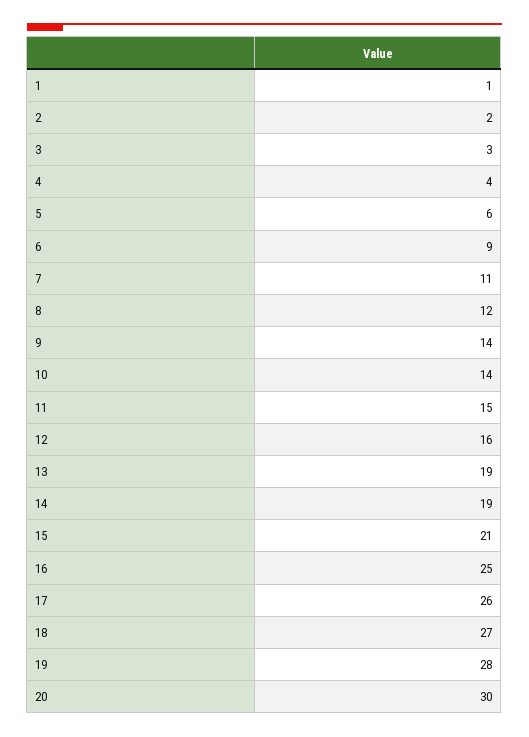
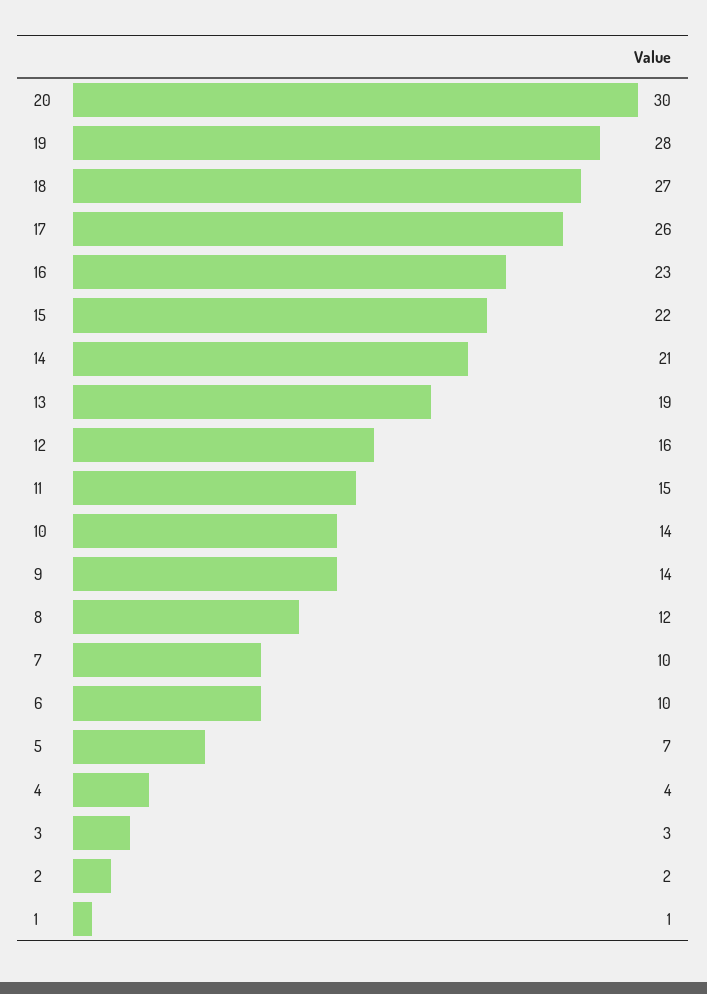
  {
    "1": 1,
    "2": 2,
    "3": 3,
    "4": 4,
-   "5": 6,
+   "5": 7,
-   "6": 9,
+   "6": 10,
-   "7": 11,
+   "7": 10,
    "8": 12,
    "9": 14,
    "10": 14,
    "11": 15,
    "12": 16,
    "13": 19,
-   "14": 19,
+   "14": 21,
-   "15": 21,
+   "15": 22,
-   "16": 25,
+   "16": 23,
    "17": 26,
    "18": 27,
    "19": 28,
    "20": 30
  }

